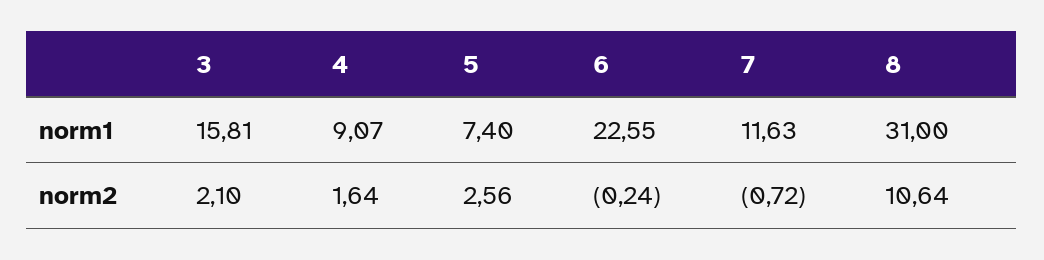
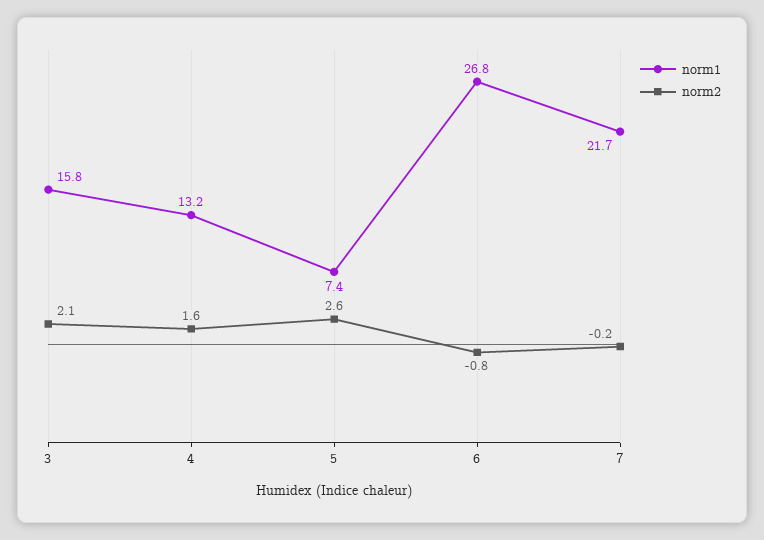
  {
    "norm1": {
      "3": 15.81,
-     "4": 9.07,
+     "4": 13.2,
      "5": 7.4,
-     "6": 22.55,
+     "6": 26.8,
-     "7": 11.63,
+     "7": 21.7
-     "8": 31
    },
    "norm2": {
      "3": 2.1,
      "4": 1.64,
      "5": 2.56,
-     "6": -0.24,
+     "6": -0.8,
-     "7": -0.72,
+     "7": -0.2
-     "8": 10.64
    }
  }

